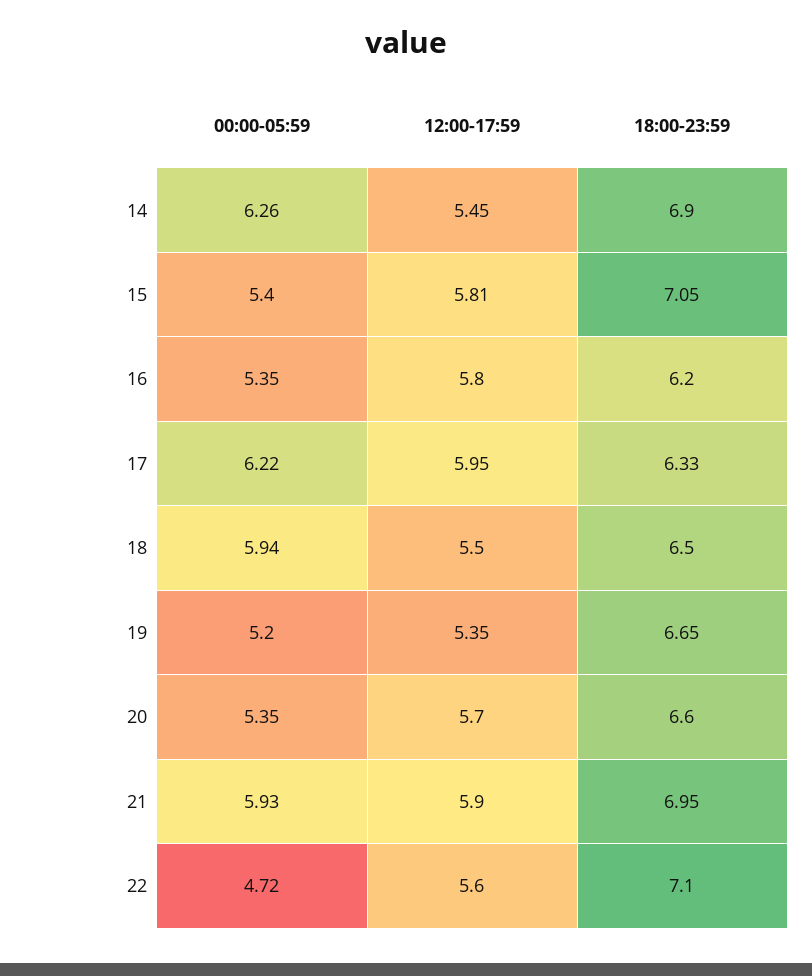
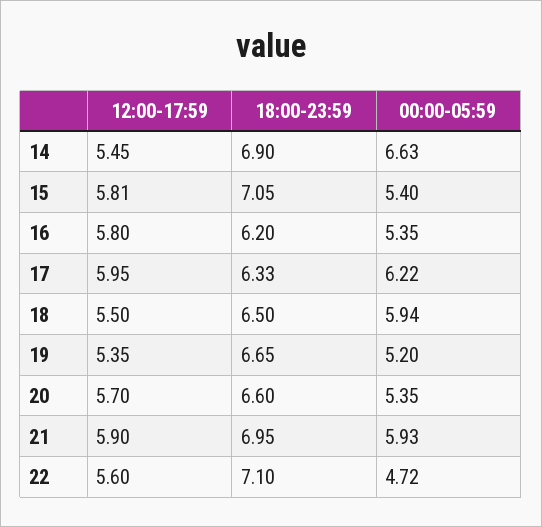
  {
    "00:00-05:59": {
-     "14": 6.26,
+     "14": 6.63,
      "15": 5.4,
      "16": 5.35,
      "17": 6.22,
      "18": 5.94,
      "19": 5.2,
      "20": 5.35,
      "21": 5.93,
      "22": 4.72
    },
    "12:00-17:59": {
      "14": 5.45,
      "15": 5.81,
      "16": 5.8,
      "17": 5.95,
      "18": 5.5,
      "19": 5.35,
      "20": 5.7,
      "21": 5.9,
      "22": 5.6
    },
    "18:00-23:59": {
      "14": 6.9,
      "15": 7.05,
      "16": 6.2,
      "17": 6.33,
      "18": 6.5,
      "19": 6.65,
      "20": 6.6,
      "21": 6.95,
      "22": 7.1
    }
  }

